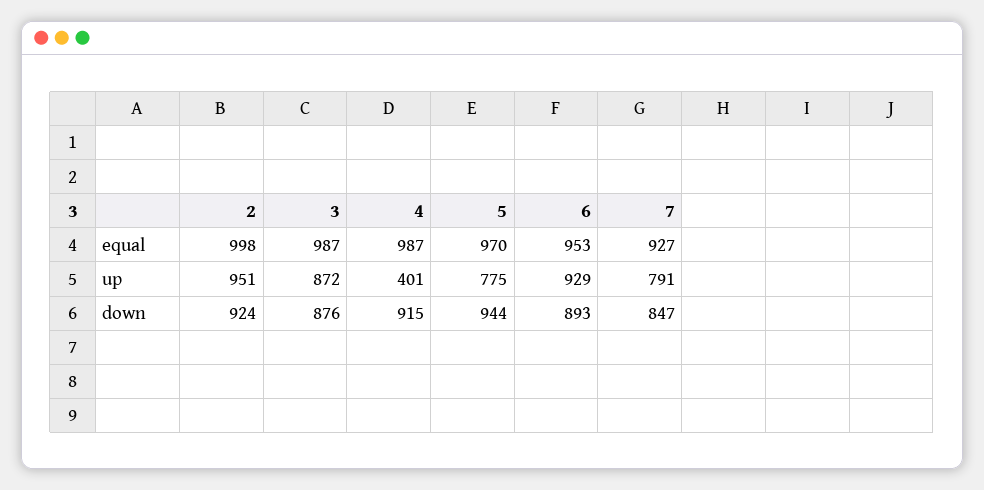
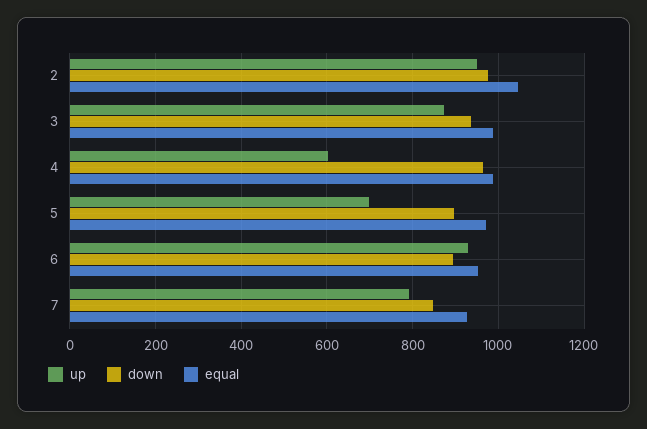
  {
    "equal": {
-     "2": 998,
+     "2": 1040,
      "3": 987,
      "4": 987,
      "5": 970,
      "6": 953,
      "7": 927
    },
    "up": {
      "2": 951,
      "3": 872,
-     "4": 401,
+     "4": 600,
-     "5": 775,
+     "5": 700,
      "6": 929,
      "7": 791
    },
    "down": {
-     "2": 924,
+     "2": 980,
-     "3": 876,
+     "3": 940,
-     "4": 915,
+     "4": 960,
-     "5": 944,
+     "5": 900,
      "6": 893,
      "7": 847
    }
  }

